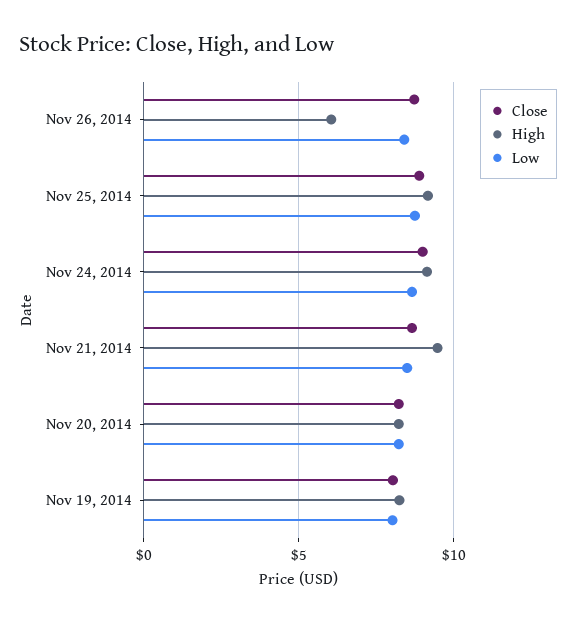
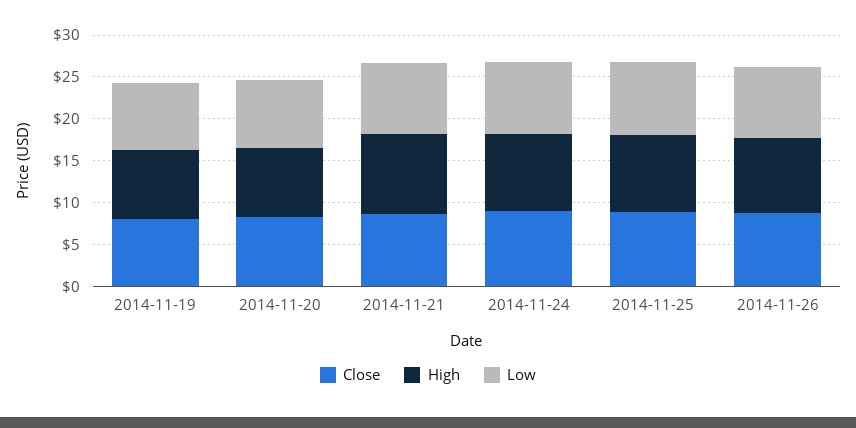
  {
    "Close": {
      "Nov 26, 2014": 8.5,
      "Nov 25, 2014": 9,
      "Nov 24, 2014": 9,
      "Nov 21, 2014": 8.5,
      "Nov 20, 2014": 8,
      "Nov 19, 2014": 8
    },
    "High": {
-     "Nov 26, 2014": 6,
+     "Nov 26, 2014": 9,
      "Nov 25, 2014": 9,
      "Nov 24, 2014": 9,
      "Nov 21, 2014": 9.5,
      "Nov 20, 2014": 8,
      "Nov 19, 2014": 8.5
    },
    "Low": {
      "Nov 26, 2014": 8.5,
      "Nov 25, 2014": 9,
      "Nov 24, 2014": 8.5,
      "Nov 21, 2014": 8.5,
      "Nov 20, 2014": 8,
      "Nov 19, 2014": 8
    }
  }

